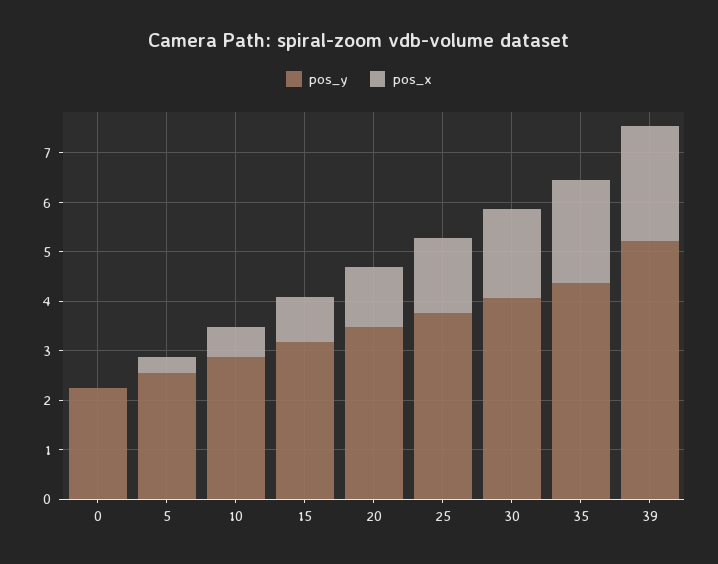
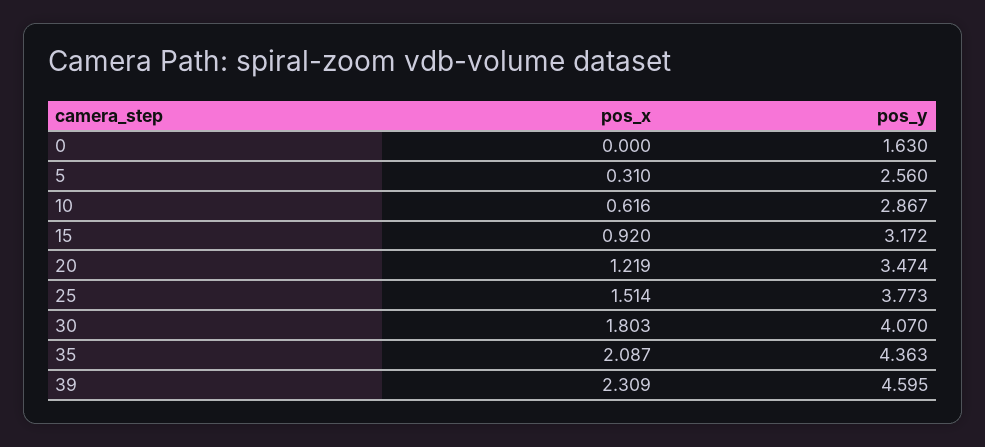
  {
    "pos_y": {
-     "0": 2.2,
+     "0": 1.63,
      "5": 2.56,
      "10": 2.867,
      "15": 3.172,
      "20": 3.474,
      "25": 3.773,
      "30": 4.07,
      "35": 4.363,
-     "39": 5.2
+     "39": 4.595
    },
    "pos_x": {
      "0": 0,
      "5": 0.31,
      "10": 0.616,
      "15": 0.92,
      "20": 1.219,
      "25": 1.514,
      "30": 1.803,
      "35": 2.087,
      "39": 2.309
    }
  }

